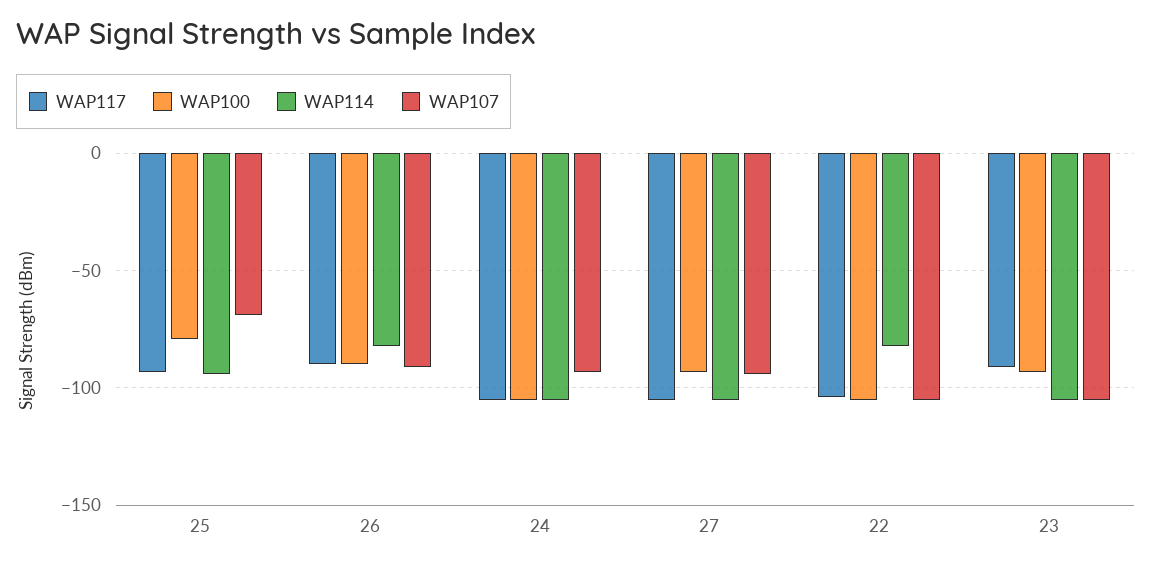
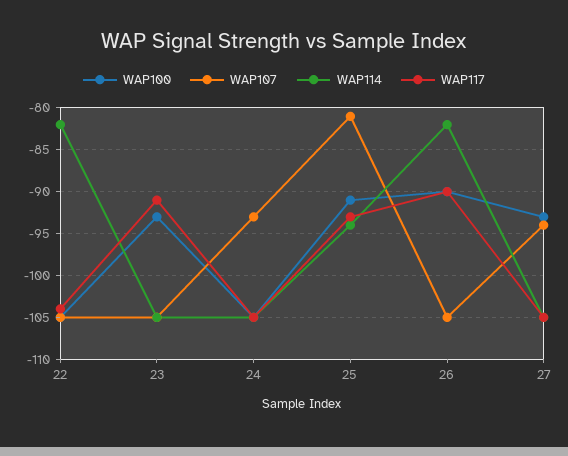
  {
    "WAP117": {
      "25": -93,
      "26": -90,
      "24": -105,
      "27": -105,
      "22": -104,
      "23": -91
    },
    "WAP100": {
-     "25": -80,
+     "25": -91,
      "26": -90,
      "24": -105,
      "27": -93,
      "22": -105,
      "23": -93
    },
    "WAP114": {
      "25": -94,
      "26": -82,
      "24": -105,
      "27": -105,
      "22": -82,
      "23": -105
    },
    "WAP107": {
-     "25": -70,
+     "25": -81,
-     "26": -90,
+     "26": -105,
      "24": -93,
      "27": -94,
      "22": -105,
      "23": -105
    }
  }

